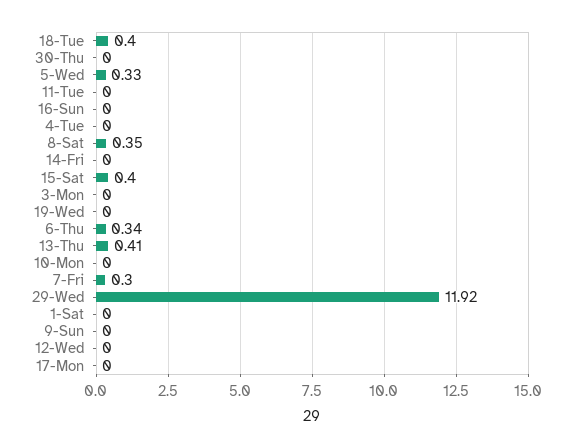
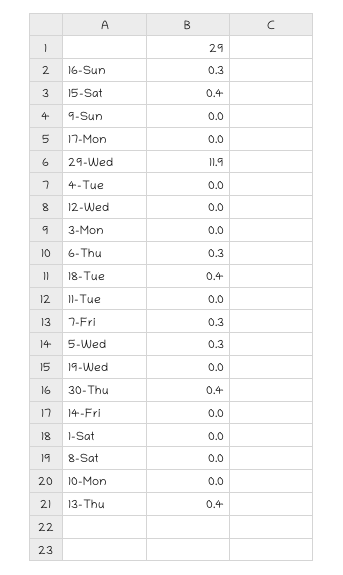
  {
    "18-Tue": 0.4,
-   "30-Thu": 0,
+   "30-Thu": 0.4,
    "5-Wed": 0.33,
    "11-Tue": 0,
-   "16-Sun": 0,
+   "16-Sun": 0.3,
    "4-Tue": 0,
-   "8-Sat": 0.35,
+   "8-Sat": 0,
    "14-Fri": 0,
    "15-Sat": 0.4,
    "3-Mon": 0,
    "19-Wed": 0,
    "6-Thu": 0.34,
    "13-Thu": 0.41,
    "10-Mon": 0,
    "7-Fri": 0.3,
    "29-Wed": 11.92,
    "1-Sat": 0,
    "9-Sun": 0,
    "12-Wed": 0,
    "17-Mon": 0
  }

